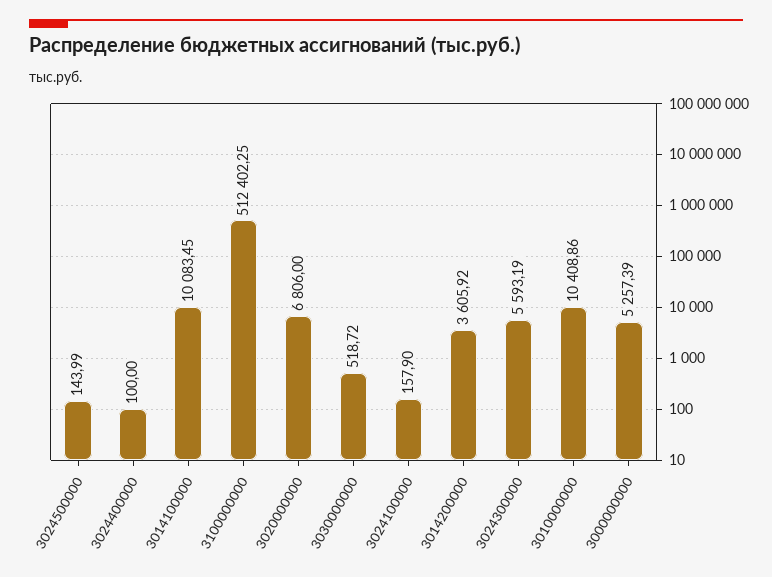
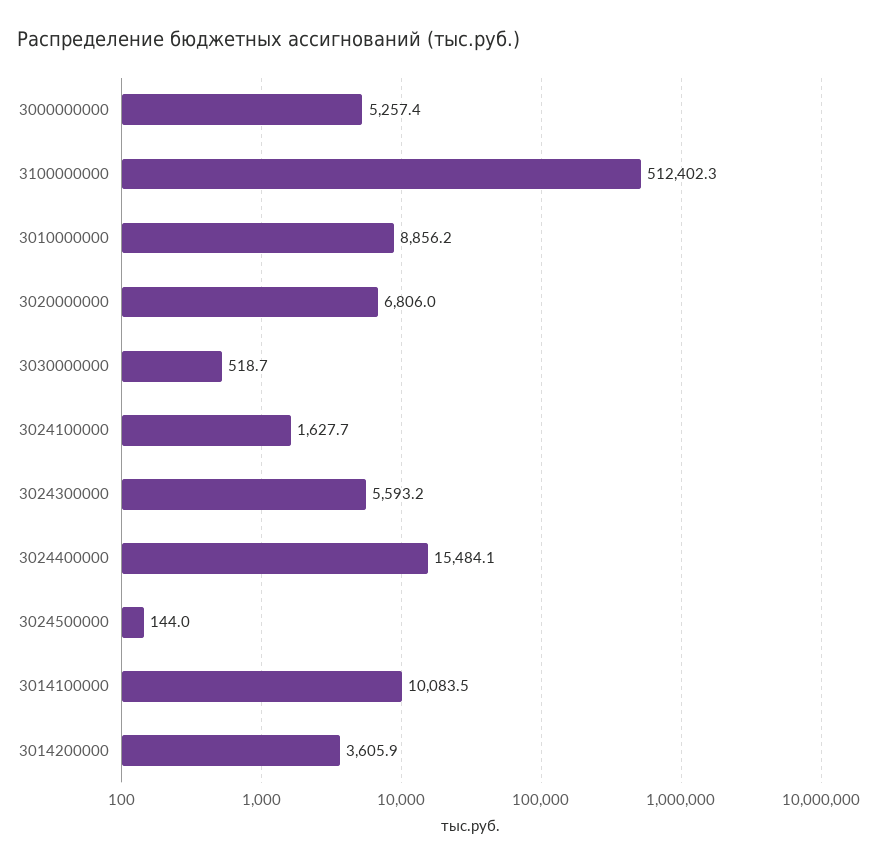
  {
    "3024500000": 143.99,
-   "3024400000": 100,
+   "3024400000": 15484.1,
    "3014100000": 10083.45,
    "3100000000": 512402.25,
    "3020000000": 6806,
    "3030000000": 518.72,
-   "3024100000": 157.9,
+   "3024100000": 1627.7,
    "3014200000": 3605.92,
    "3024300000": 5593.19,
-   "3010000000": 10408.86,
+   "3010000000": 8856.2,
    "3000000000": 5257.39
  }

